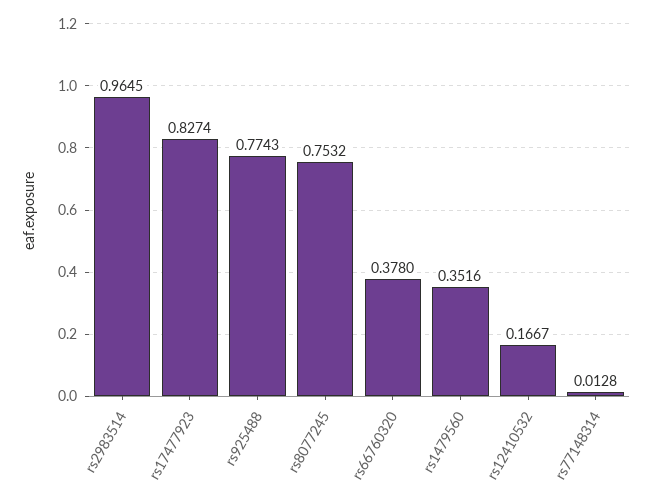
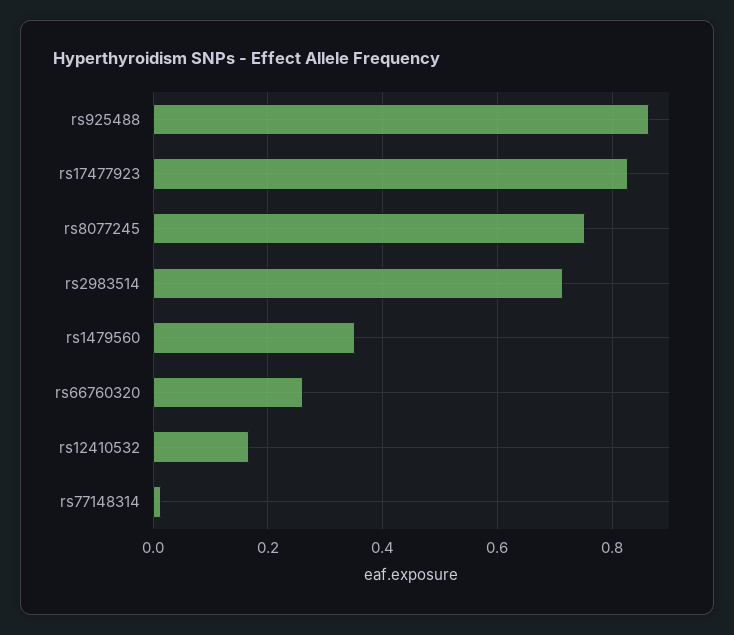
  {
-   "rs2983514": 0.9645,
+   "rs2983514": 0.72,
    "rs17477923": 0.8274,
-   "rs925488": 0.7743,
+   "rs925488": 0.86,
    "rs8077245": 0.7532,
-   "rs66760320": 0.378,
+   "rs66760320": 0.26,
    "rs1479560": 0.3516,
    "rs12410532": 0.1667,
    "rs77148314": 0.0128
  }

